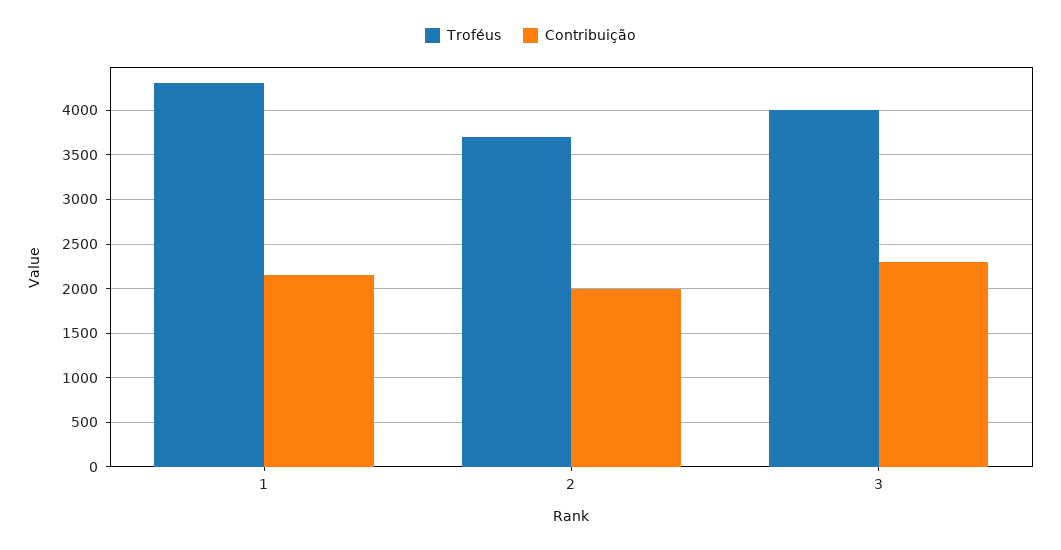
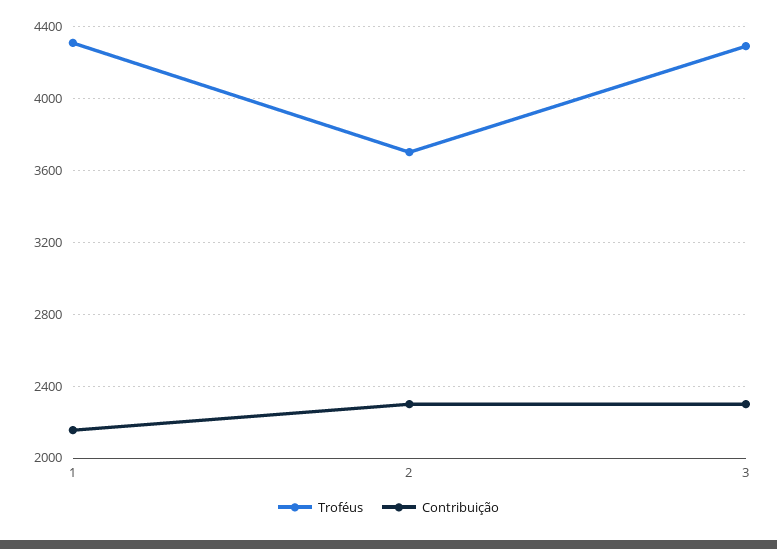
  {
    "Troféus": {
      "1": 4300,
      "2": 3700,
-     "3": 4000
+     "3": 4300
    },
    "Contribuição": {
      "1": 2150,
-     "2": 2000,
+     "2": 2300,
      "3": 2300
    }
  }

